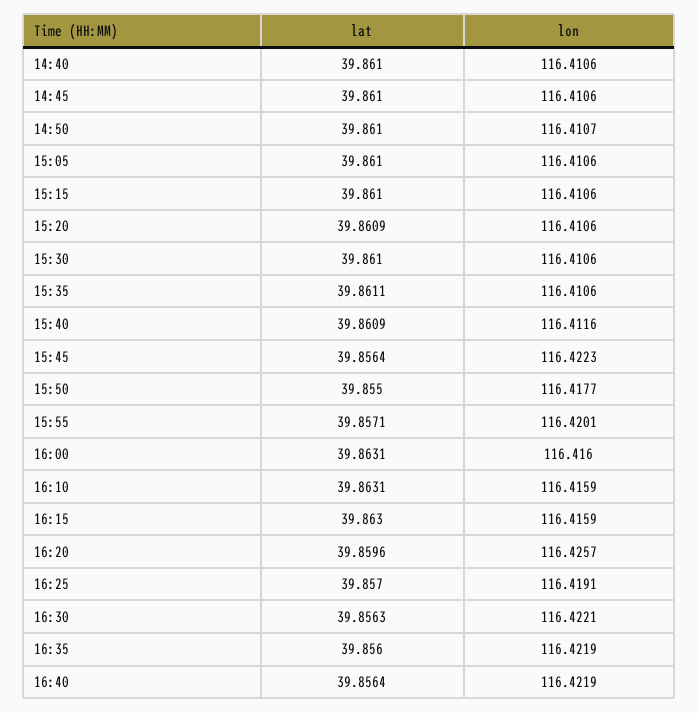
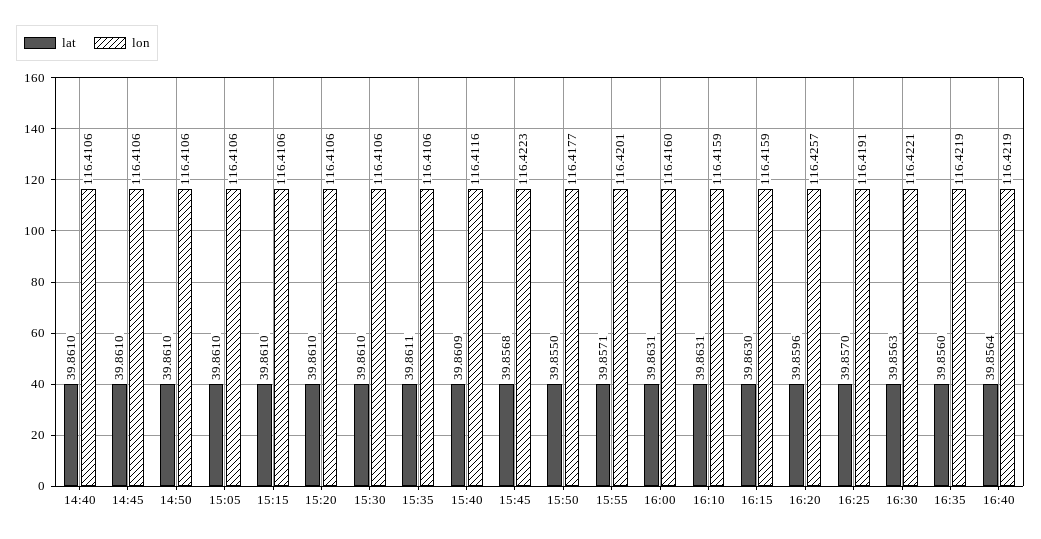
  {
    "lat": {
      "14:40": 39.861,
      "14:45": 39.861,
      "14:50": 39.861,
      "15:05": 39.861,
      "15:15": 39.861,
-     "15:20": 39.8609,
+     "15:20": 39.861,
      "15:30": 39.861,
      "15:35": 39.8611,
      "15:40": 39.8609,
-     "15:45": 39.8564,
+     "15:45": 39.8568,
      "15:50": 39.855,
      "15:55": 39.8571,
      "16:00": 39.8631,
      "16:10": 39.8631,
      "16:15": 39.863,
      "16:20": 39.8596,
      "16:25": 39.857,
      "16:30": 39.8563,
      "16:35": 39.856,
      "16:40": 39.8564
    },
    "lon": {
      "14:40": 116.4106,
      "14:45": 116.4106,
-     "14:50": 116.4107,
+     "14:50": 116.4106,
      "15:05": 116.4106,
      "15:15": 116.4106,
      "15:20": 116.4106,
      "15:30": 116.4106,
      "15:35": 116.4106,
      "15:40": 116.4116,
      "15:45": 116.4223,
      "15:50": 116.4177,
      "15:55": 116.4201,
      "16:00": 116.416,
      "16:10": 116.4159,
      "16:15": 116.4159,
      "16:20": 116.4257,
      "16:25": 116.4191,
      "16:30": 116.4221,
      "16:35": 116.4219,
      "16:40": 116.4219
    }
  }

